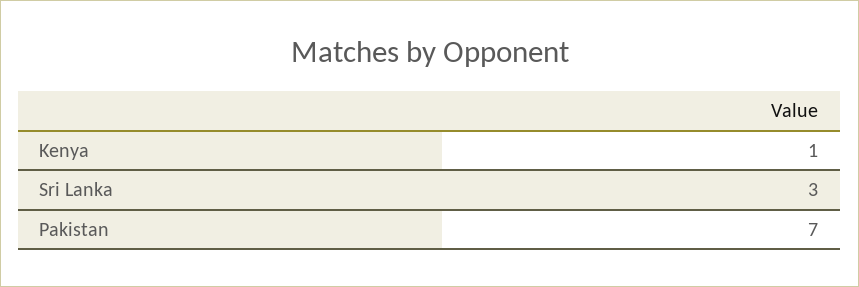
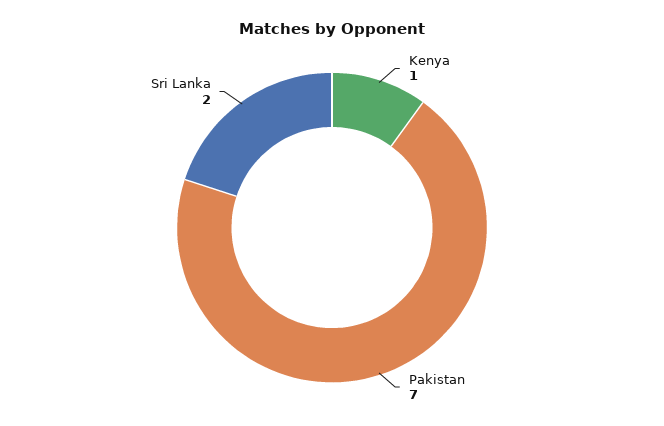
  {
    "Kenya": 1,
-   "Sri Lanka": 3,
+   "Sri Lanka": 2,
    "Pakistan": 7
  }

